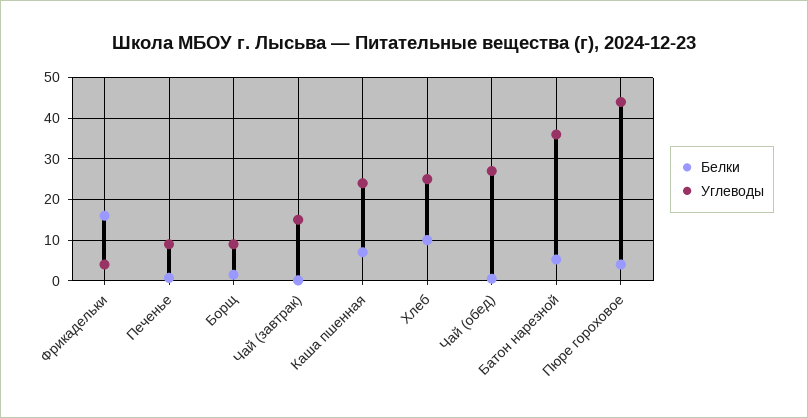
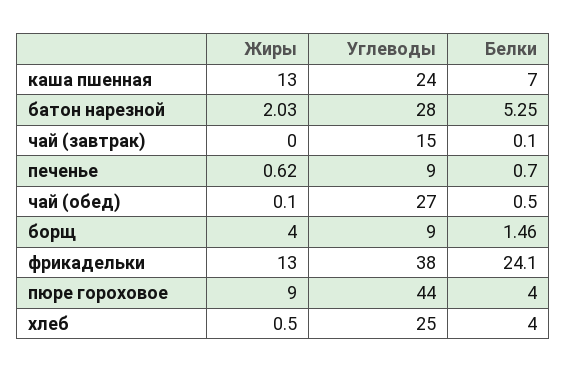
  {
    "Белки": {
-     "Фрикадельки": 16,
+     "Фрикадельки": 24.1,
      "Печенье": 0.7,
      "Борщ": 1.46,
      "Чай (завтрак)": 0.1,
      "Каша пшенная": 7,
-     "Хлеб": 10,
+     "Хлеб": 4,
      "Чай (обед)": 0.5,
      "Батон нарезной": 5.25,
      "Пюре гороховое": 4
    },
    "Углеводы": {
-     "Фрикадельки": 4,
+     "Фрикадельки": 38,
      "Печенье": 9,
      "Борщ": 9,
      "Чай (завтрак)": 15,
      "Каша пшенная": 24,
      "Хлеб": 25,
      "Чай (обед)": 27,
-     "Батон нарезной": 36,
+     "Батон нарезной": 28,
      "Пюре гороховое": 44
-   }
+   },
+   "Жиры": {
+     "Каша пшенная": 13,
+     "Батон нарезной": 2.03,
+     "Чай (завтрак)": 0,
+     "Печенье": 0.62,
+     "Чай (обед)": 0.1,
+     "Борщ": 4,
+     "Фрикадельки": 13,
+     "Пюре гороховое": 9,
+     "Хлеб": 0.5
+   }
  }

